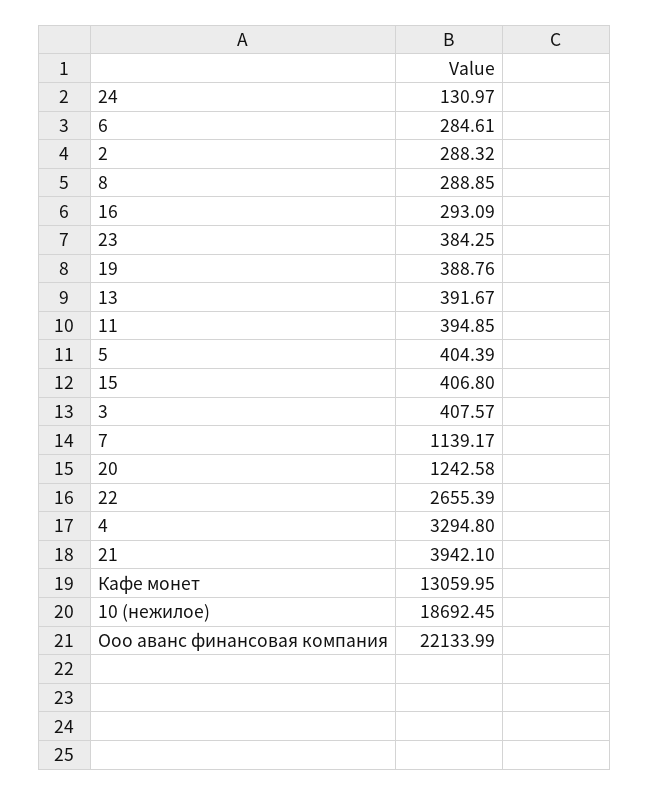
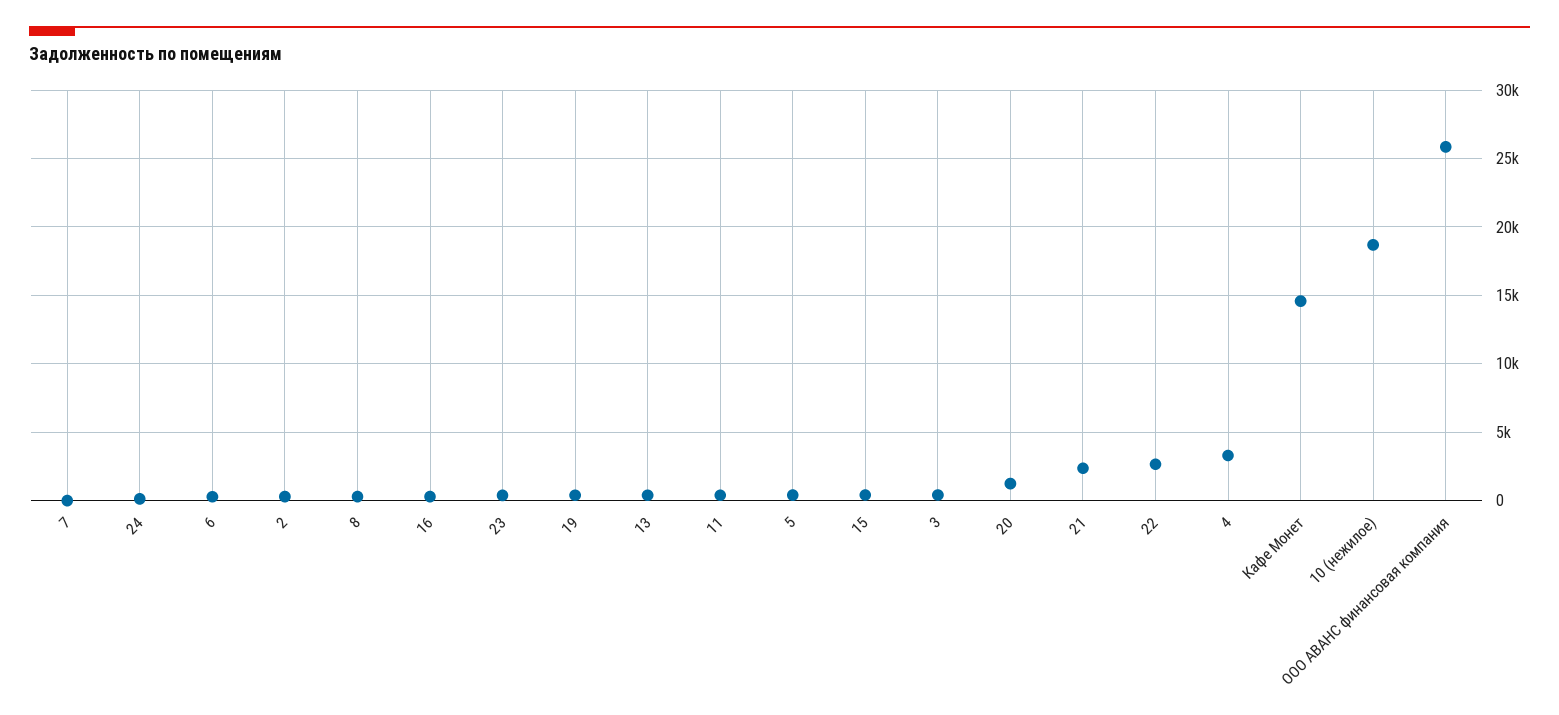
  {
    "24": 130.97,
    "6": 284.61,
    "2": 288.32,
    "8": 288.85,
    "16": 293.09,
    "23": 384.25,
    "19": 388.76,
    "13": 391.67,
    "11": 394.85,
    "5": 404.39,
    "15": 406.8,
    "3": 407.57,
-   "7": 1139.17,
+   "7": 0,
    "20": 1242.58,
    "22": 2655.39,
    "4": 3294.8,
-   "21": 3942.1,
+   "21": 2500,
-   "Кафе монет": 13059.95,
+   "Кафе монет": 14500,
    "10 (нежилое)": 18692.45,
-   "Ооо аванс финансовая компания": 22133.99
+   "Ооо аванс финансовая компания": 26000
  }

